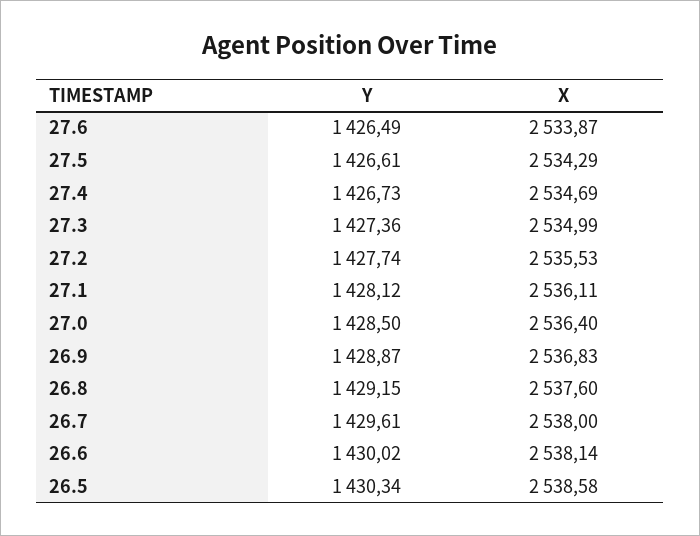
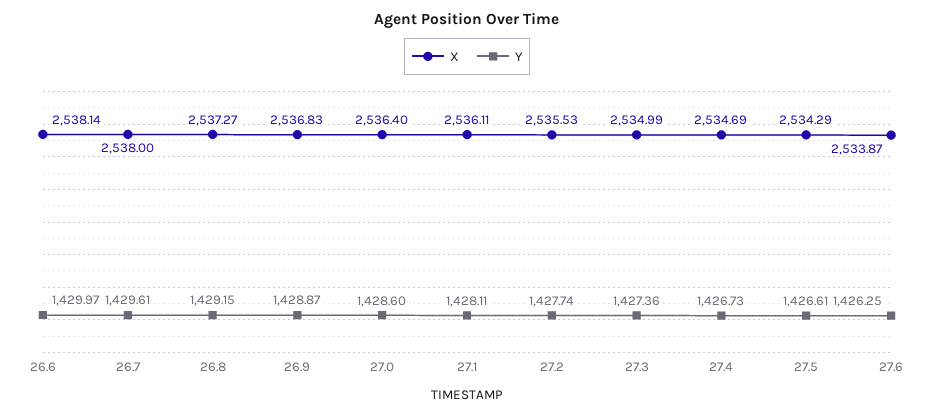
  {
    "Y": {
-     "27.6": 1426.49,
+     "27.6": 1426.25,
      "27.5": 1426.61,
      "27.4": 1426.73,
      "27.3": 1427.36,
      "27.2": 1427.74,
-     "27.1": 1428.12,
+     "27.1": 1428.11,
-     "27.0": 1428.5,
+     "27.0": 1428.6,
      "26.9": 1428.87,
      "26.8": 1429.15,
      "26.7": 1429.61,
-     "26.6": 1430.02,
+     "26.6": 1429.97
-     "26.5": 1430.34
    },
    "X": {
      "27.6": 2533.87,
      "27.5": 2534.29,
      "27.4": 2534.69,
      "27.3": 2534.99,
      "27.2": 2535.53,
      "27.1": 2536.11,
      "27.0": 2536.4,
      "26.9": 2536.83,
-     "26.8": 2537.6,
+     "26.8": 2537.27,
      "26.7": 2538,
-     "26.6": 2538.14,
+     "26.6": 2538.14
-     "26.5": 2538.58
    }
  }

